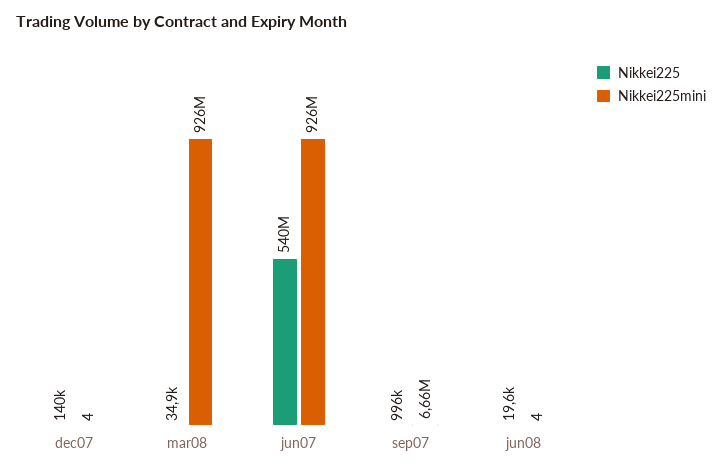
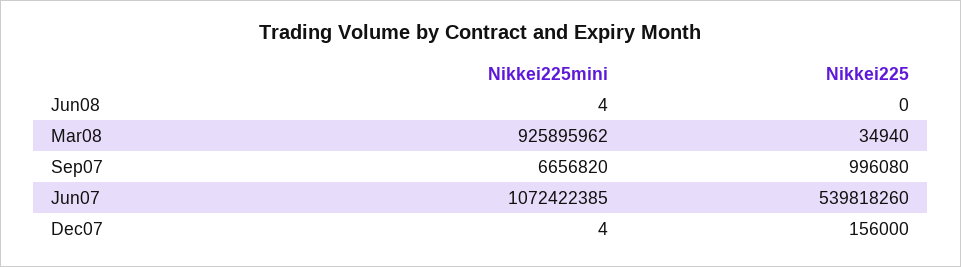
  {
    "Nikkei225": {
-     "dec07": 140000,
+     "dec07": 156000,
      "mar08": 34940,
      "jun07": 539818260,
      "sep07": 996080,
-     "jun08": 19600
+     "jun08": 0
    },
    "Nikkei225mini": {
      "dec07": 4,
      "mar08": 925895962,
-     "jun07": 926000000,
+     "jun07": 1072422385,
      "sep07": 6656820,
      "jun08": 4
    }
  }

